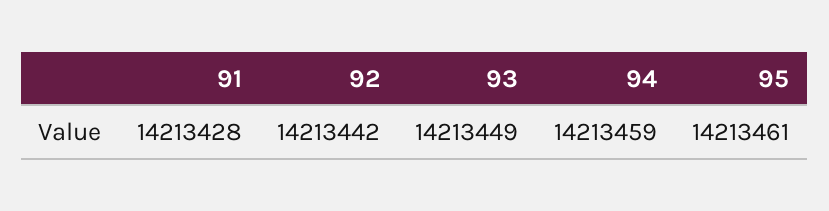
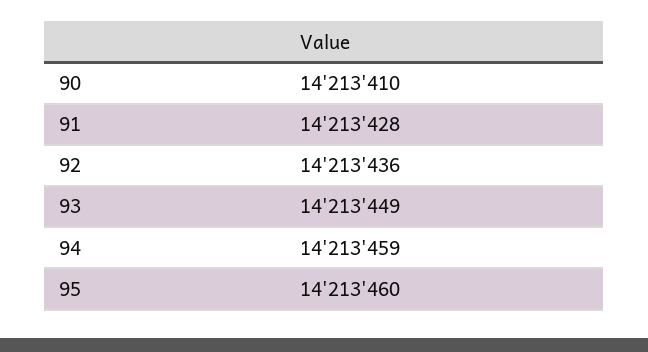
  {
    "91": 14213428,
-   "92": 14213442,
+   "92": 14213436,
    "93": 14213449,
    "94": 14213459,
-   "95": 14213461
+   "95": 14213460,
+   "90": 14213410
  }

